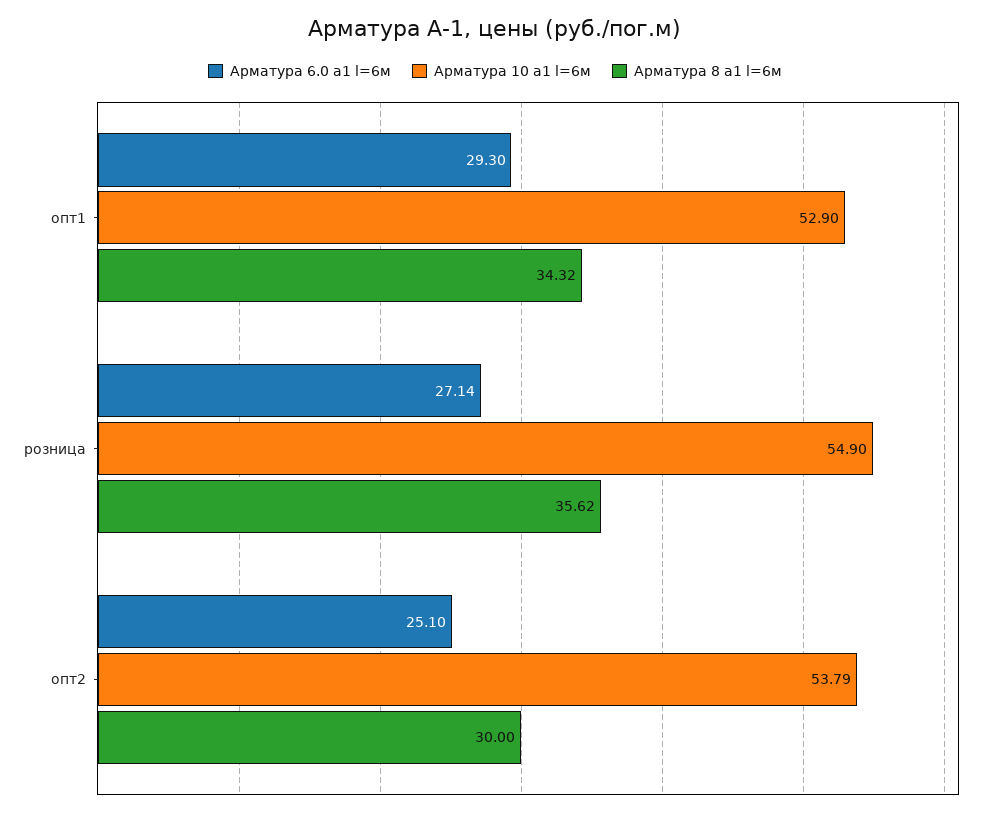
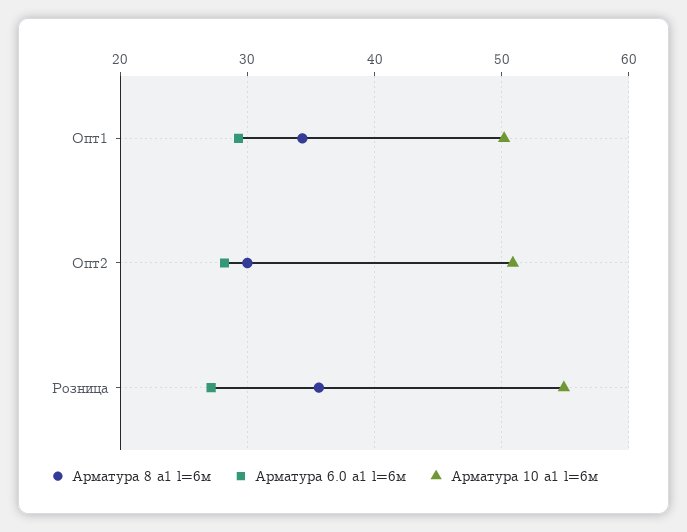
  {
    "Арматура 6.0 а1 l=6м": {
      "опт1": 29.3,
      "розница": 27.14,
-     "опт2": 25.1
+     "опт2": 28
    },
    "Арматура 10 а1 l=6м": {
-     "опт1": 52.9,
+     "опт1": 50,
      "розница": 54.9,
-     "опт2": 53.79
+     "опт2": 51
    },
    "Арматура 8 а1 l=6м": {
      "опт1": 34.32,
      "розница": 35.62,
      "опт2": 30
    }
  }

